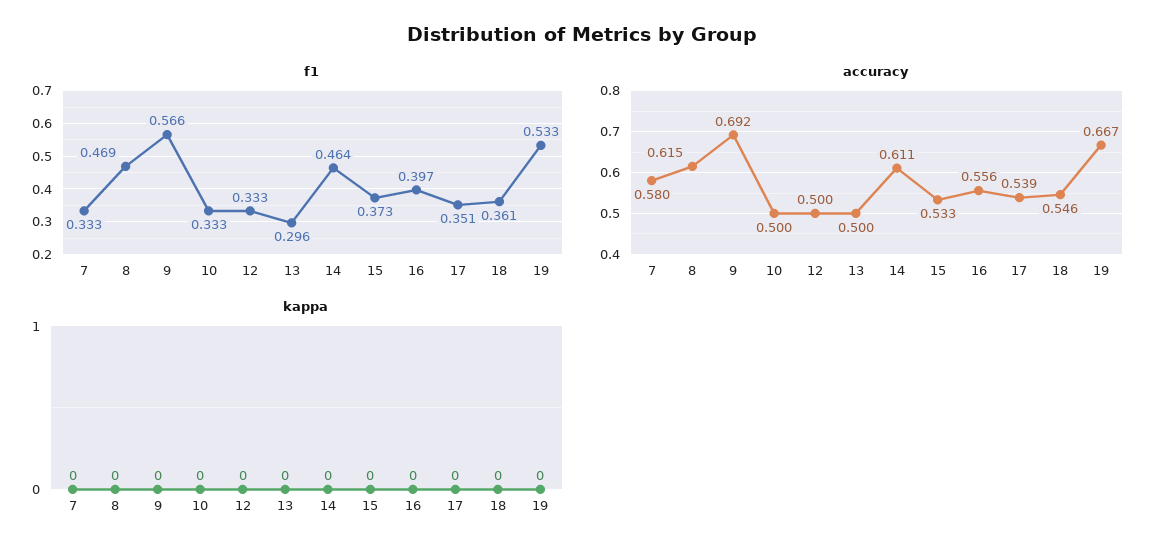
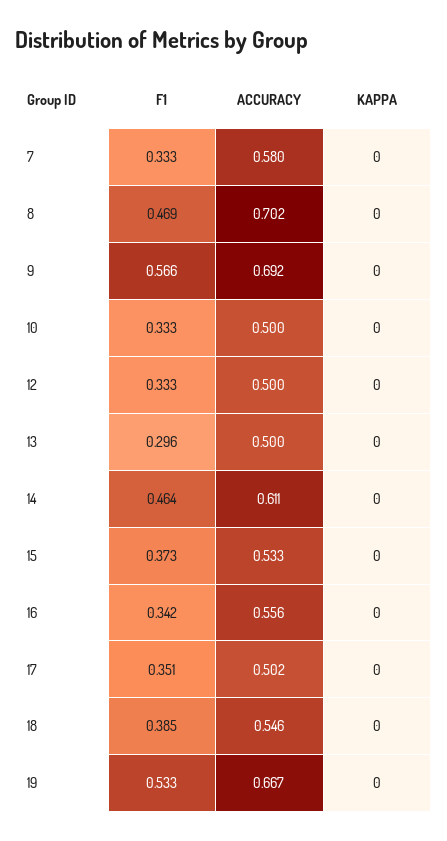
  {
    "f1": {
      "7": 0.333,
      "8": 0.469,
      "9": 0.566,
      "10": 0.333,
      "12": 0.333,
      "13": 0.296,
      "14": 0.464,
      "15": 0.373,
-     "16": 0.397,
+     "16": 0.342,
      "17": 0.351,
-     "18": 0.361,
+     "18": 0.385,
      "19": 0.533
    },
    "accuracy": {
      "7": 0.58,
-     "8": 0.615,
+     "8": 0.702,
      "9": 0.692,
      "10": 0.5,
      "12": 0.5,
      "13": 0.5,
      "14": 0.611,
      "15": 0.533,
      "16": 0.556,
-     "17": 0.539,
+     "17": 0.502,
      "18": 0.546,
      "19": 0.667
    },
    "kappa": {
      "7": 0,
      "8": 0,
      "9": 0,
      "10": 0,
      "12": 0,
      "13": 0,
      "14": 0,
      "15": 0,
      "16": 0,
      "17": 0,
      "18": 0,
      "19": 0
    }
  }

